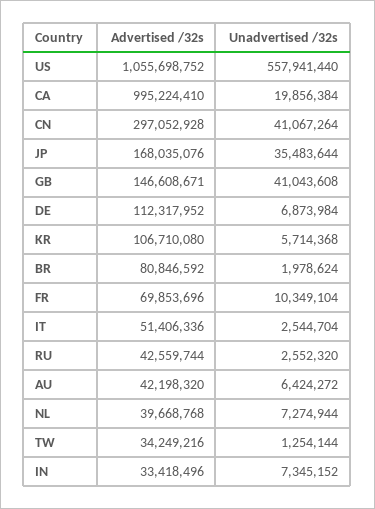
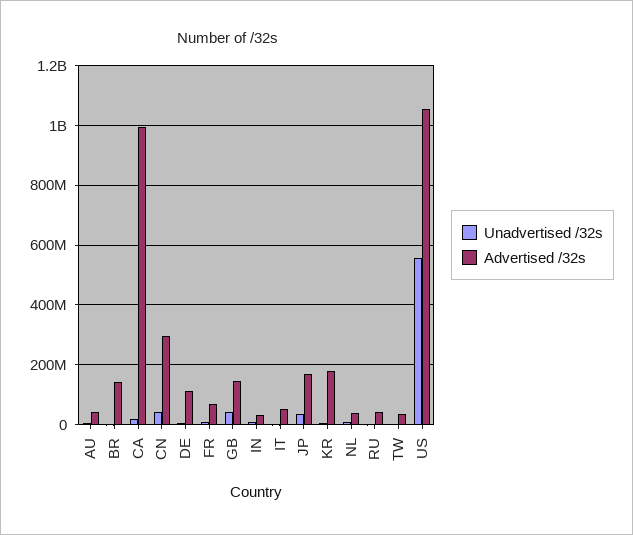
  {
    "Advertised /32s": {
      "US": 1055698752,
      "CA": 995224410,
      "CN": 297052928,
      "JP": 168035076,
      "GB": 146608671,
      "DE": 112317952,
-     "KR": 106710080,
+     "KR": 175000000,
-     "BR": 80846592,
+     "BR": 150000000,
      "FR": 69853696,
      "IT": 51406336,
      "RU": 42559744,
      "AU": 42198320,
      "NL": 39668768,
      "TW": 34249216,
      "IN": 33418496
    },
    "Unadvertised /32s": {
      "US": 557941440,
      "CA": 19856384,
      "CN": 41067264,
      "JP": 35483644,
      "GB": 41043608,
      "DE": 6873984,
      "KR": 5714368,
      "BR": 1978624,
      "FR": 10349104,
      "IT": 2544704,
      "RU": 2552320,
      "AU": 6424272,
      "NL": 7274944,
      "TW": 1254144,
      "IN": 7345152
    }
  }

